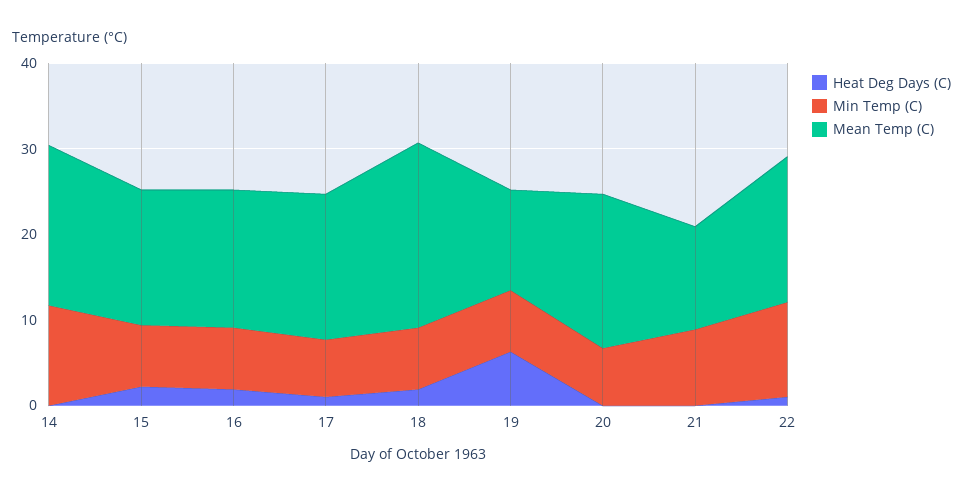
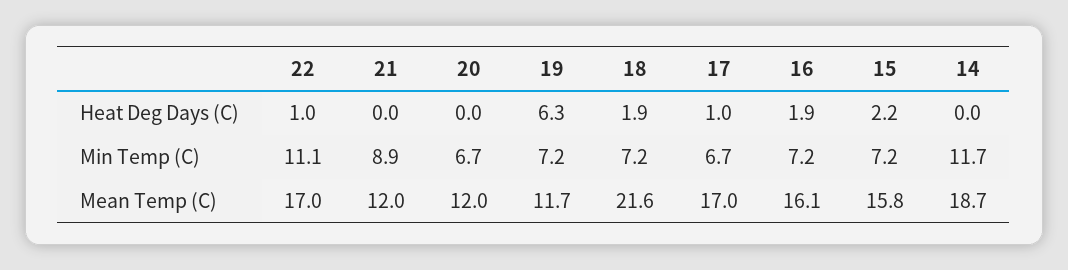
  {
    "Heat Deg Days (C)": {
      "14": 0,
      "15": 2.2,
      "16": 1.9,
      "17": 1,
      "18": 1.9,
      "19": 6.3,
      "20": 0,
      "21": 0,
      "22": 1
    },
    "Min Temp (C)": {
      "14": 11.7,
      "15": 7.2,
      "16": 7.2,
      "17": 6.7,
      "18": 7.2,
      "19": 7.2,
      "20": 6.7,
      "21": 8.9,
      "22": 11.1
    },
    "Mean Temp (C)": {
      "14": 18.7,
      "15": 15.8,
      "16": 16.1,
      "17": 17,
      "18": 21.6,
      "19": 11.7,
-     "20": 18,
+     "20": 12,
      "21": 12,
      "22": 17
    }
  }

